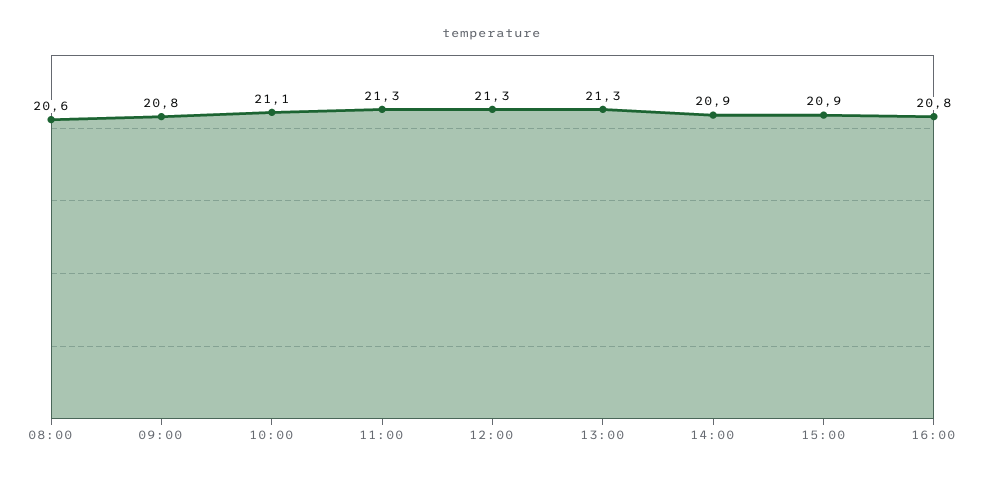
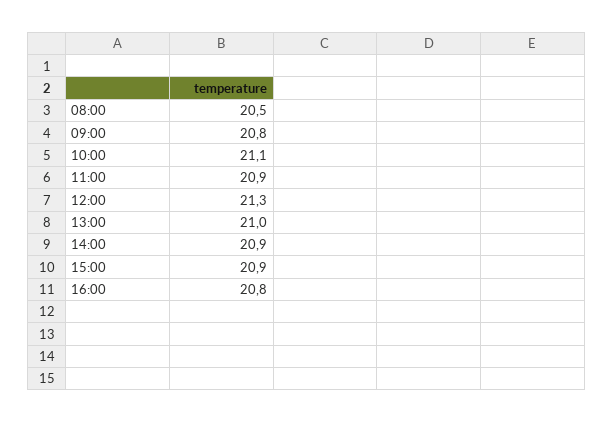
  {
-   "08:00": 20.6,
+   "08:00": 20.5,
    "09:00": 20.8,
    "10:00": 21.1,
-   "11:00": 21.3,
+   "11:00": 20.9,
    "12:00": 21.3,
-   "13:00": 21.3,
+   "13:00": 21,
    "14:00": 20.9,
    "15:00": 20.9,
    "16:00": 20.8
  }

